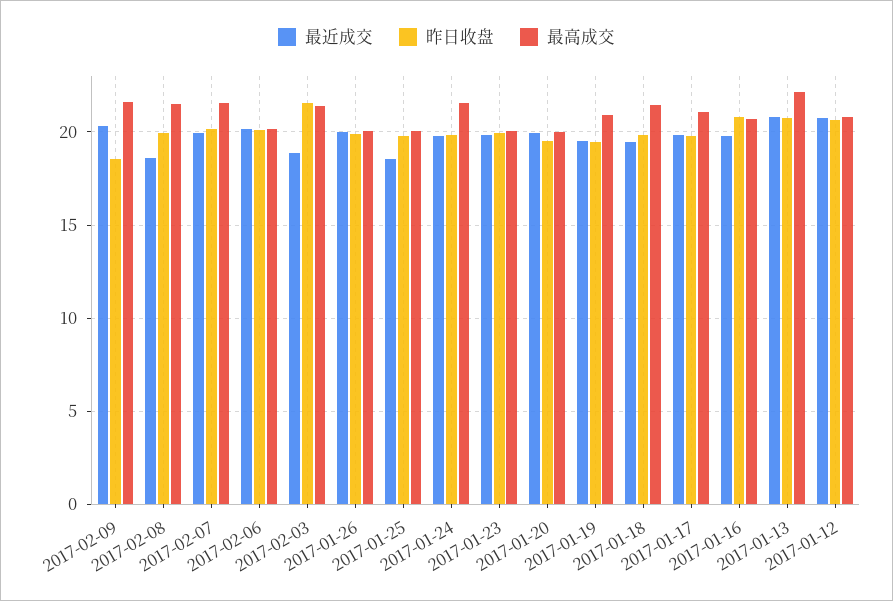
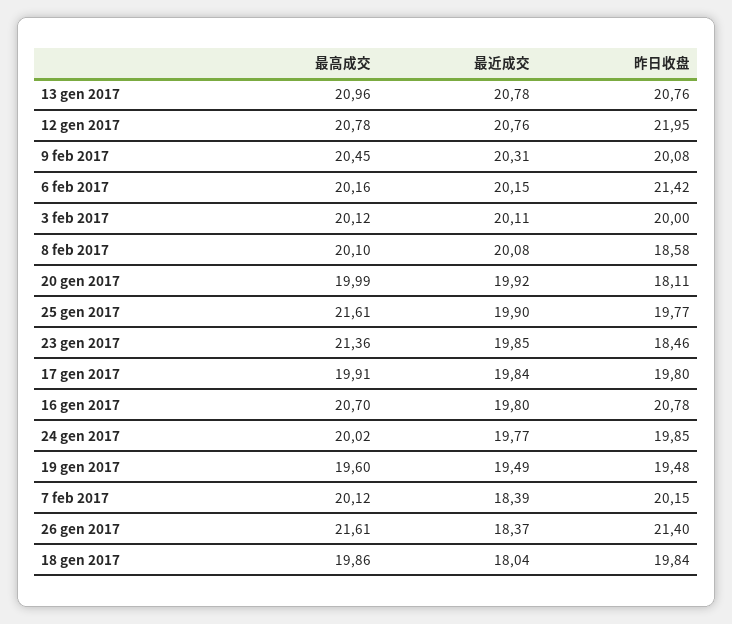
  {
    "最近成交": {
      "2017-02-09": 20.31,
-     "2017-02-08": 18.5,
+     "2017-02-08": 20.08,
-     "2017-02-07": 20,
+     "2017-02-07": 18.39,
      "2017-02-06": 20.15,
-     "2017-02-03": 19,
+     "2017-02-03": 20.11,
-     "2017-01-26": 20,
+     "2017-01-26": 18.37,
-     "2017-01-25": 18.5,
+     "2017-01-25": 19.9,
      "2017-01-24": 19.77,
      "2017-01-23": 19.85,
      "2017-01-20": 19.92,
      "2017-01-19": 19.49,
-     "2017-01-18": 19.5,
+     "2017-01-18": 18.04,
      "2017-01-17": 19.84,
      "2017-01-16": 19.8,
      "2017-01-13": 20.78,
      "2017-01-12": 20.76
    },
    "昨日收盘": {
-     "2017-02-09": 18.5,
+     "2017-02-09": 20.08,
-     "2017-02-08": 20,
+     "2017-02-08": 18.58,
      "2017-02-07": 20.15,
-     "2017-02-06": 20,
+     "2017-02-06": 21.42,
-     "2017-02-03": 21.5,
+     "2017-02-03": 20,
-     "2017-01-26": 20,
+     "2017-01-26": 21.4,
      "2017-01-25": 19.77,
      "2017-01-24": 19.85,
-     "2017-01-23": 20,
+     "2017-01-23": 18.46,
-     "2017-01-20": 19.5,
+     "2017-01-20": 18.11,
      "2017-01-19": 19.48,
      "2017-01-18": 19.84,
      "2017-01-17": 19.8,
      "2017-01-16": 20.78,
      "2017-01-13": 20.76,
-     "2017-01-12": 20.5
+     "2017-01-12": 21.95
    },
    "最高成交": {
-     "2017-02-09": 21.5,
+     "2017-02-09": 20.45,
-     "2017-02-08": 21.5,
+     "2017-02-08": 20.1,
-     "2017-02-07": 21.5,
+     "2017-02-07": 20.12,
      "2017-02-06": 20.16,
-     "2017-02-03": 21.5,
+     "2017-02-03": 20.12,
-     "2017-01-26": 20,
+     "2017-01-26": 21.61,
-     "2017-01-25": 20,
+     "2017-01-25": 21.61,
-     "2017-01-24": 21.5,
+     "2017-01-24": 20.02,
-     "2017-01-23": 20,
+     "2017-01-23": 21.36,
      "2017-01-20": 19.99,
-     "2017-01-19": 21,
+     "2017-01-19": 19.6,
-     "2017-01-18": 21.5,
+     "2017-01-18": 19.86,
-     "2017-01-17": 21,
+     "2017-01-17": 19.91,
      "2017-01-16": 20.7,
-     "2017-01-13": 22,
+     "2017-01-13": 20.96,
      "2017-01-12": 20.78
    }
  }

